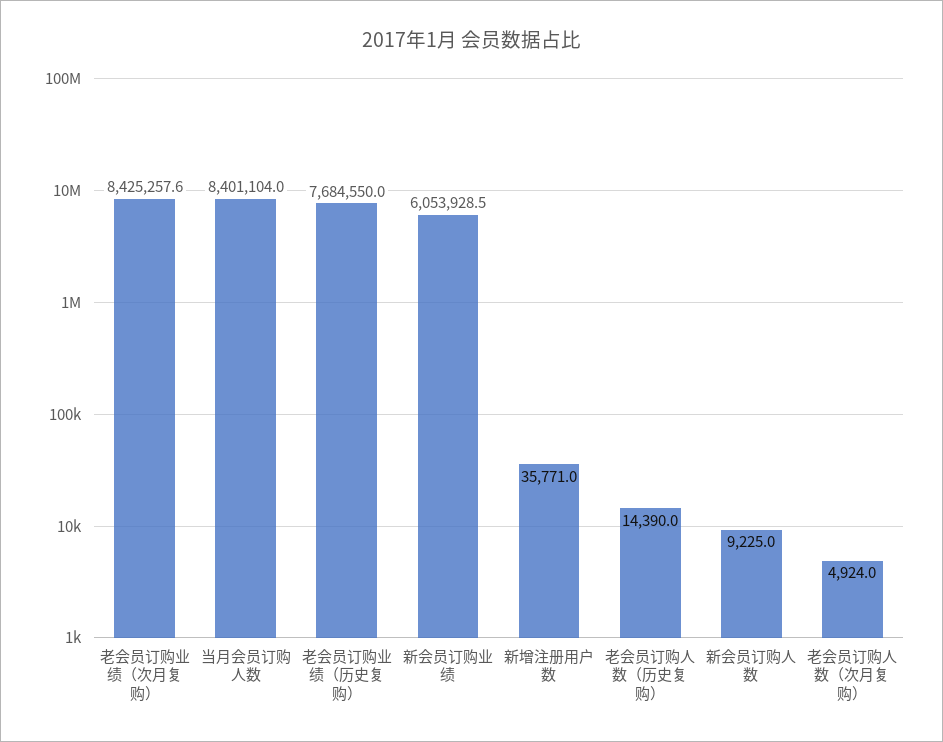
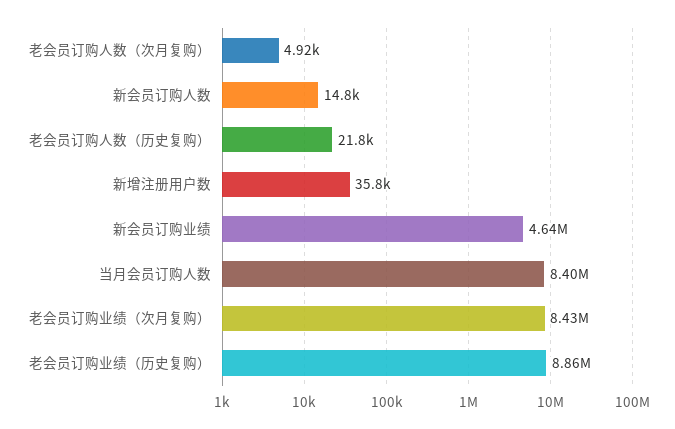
  {
    "老会员订购业绩（次月复购）": 8425257.6,
    "当月会员订购人数": 8401104,
-   "老会员订购业绩（历史复购）": 7684550,
+   "老会员订购业绩（历史复购）": 8860000,
-   "新会员订购业绩": 6053928.5,
+   "新会员订购业绩": 4640000,
    "新增注册用户数": 35771,
-   "老会员订购人数（历史复购）": 14390,
+   "老会员订购人数（历史复购）": 21800,
-   "新会员订购人数": 9225,
+   "新会员订购人数": 14800,
    "老会员订购人数（次月复购）": 4924
  }

